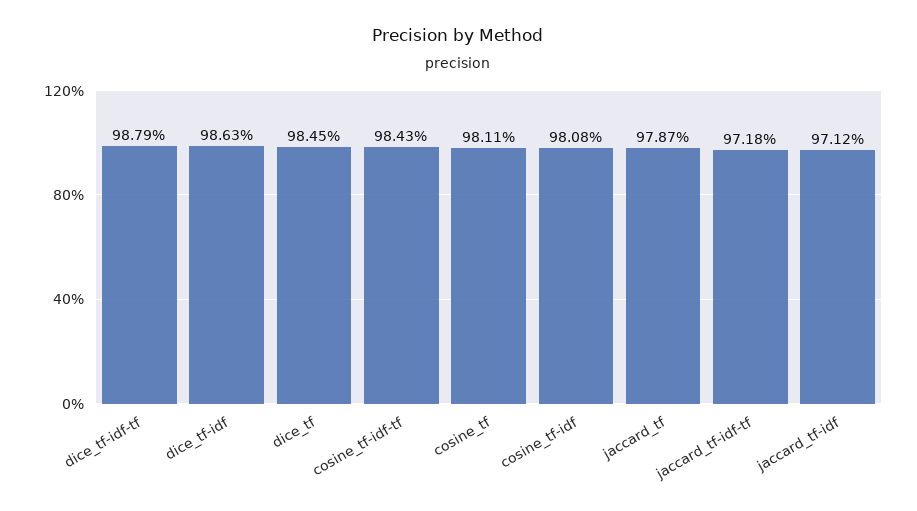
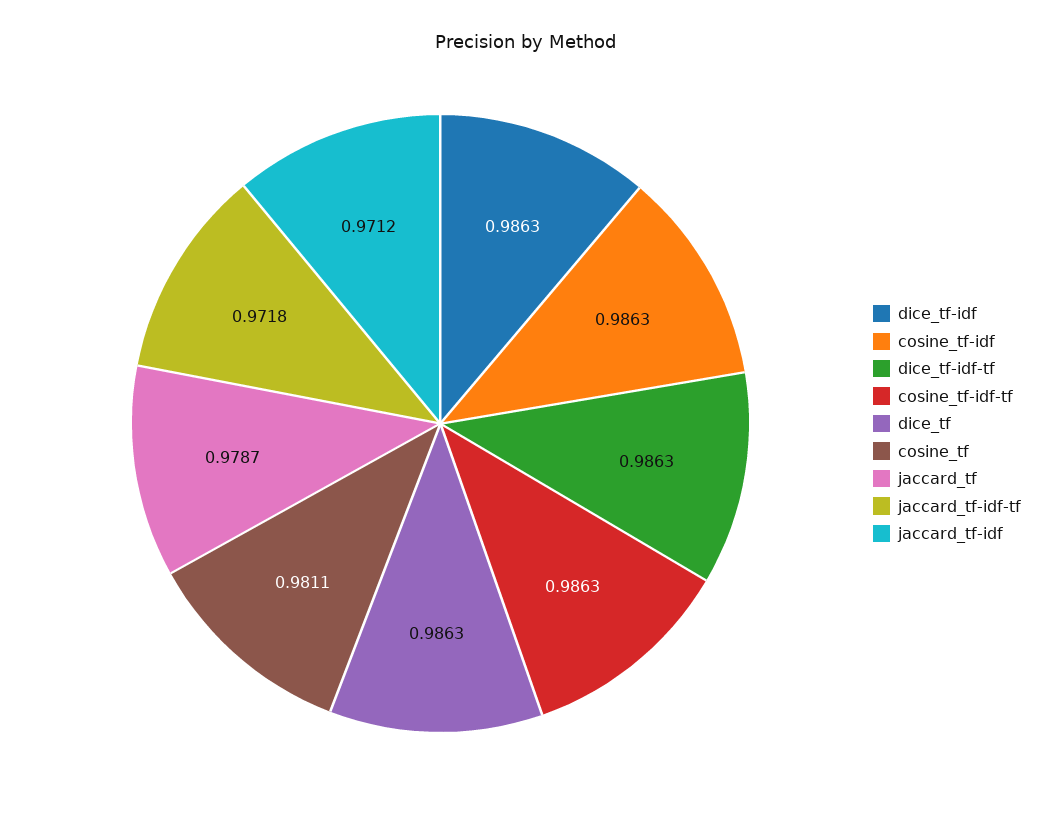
  {
-   "dice_tf-idf-tf": 0.9879,
+   "dice_tf-idf-tf": 0.9863,
    "dice_tf-idf": 0.9863,
-   "dice_tf": 0.9845,
+   "dice_tf": 0.9863,
-   "cosine_tf-idf-tf": 0.9843,
+   "cosine_tf-idf-tf": 0.9863,
    "cosine_tf": 0.9811,
-   "cosine_tf-idf": 0.9808,
+   "cosine_tf-idf": 0.9863,
    "jaccard_tf": 0.9787,
    "jaccard_tf-idf-tf": 0.9718,
    "jaccard_tf-idf": 0.9712
  }

